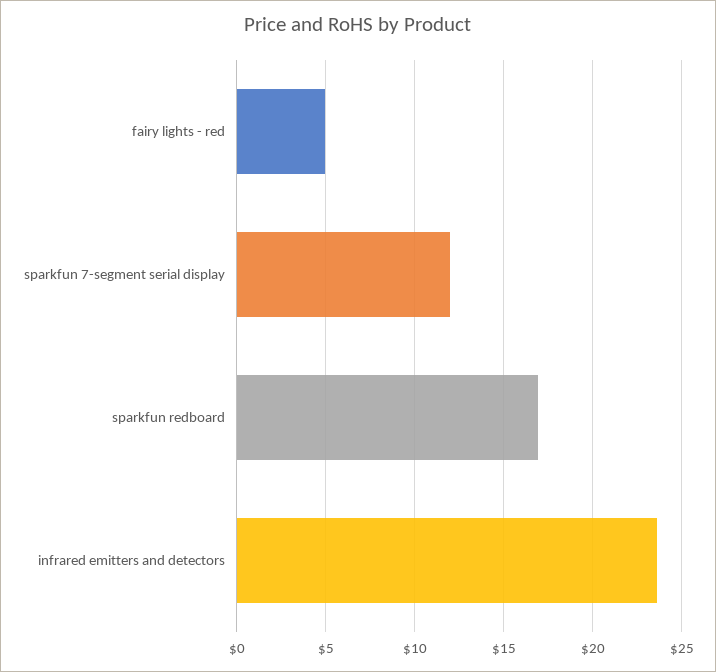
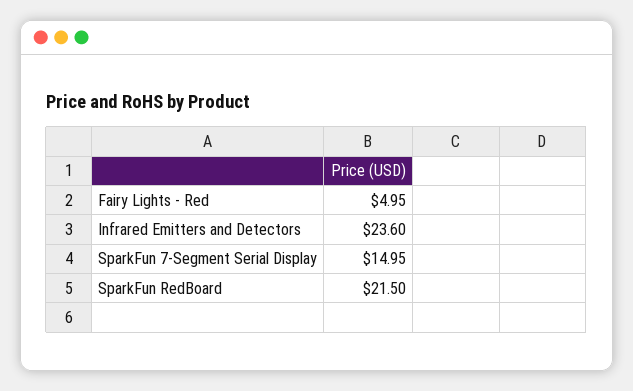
  {
    "fairy lights - red": 4.95,
-   "sparkfun 7-segment serial display": 12,
+   "sparkfun 7-segment serial display": 14.95,
-   "sparkfun redboard": 17,
+   "sparkfun redboard": 21.5,
    "infrared emitters and detectors": 23.6
  }

